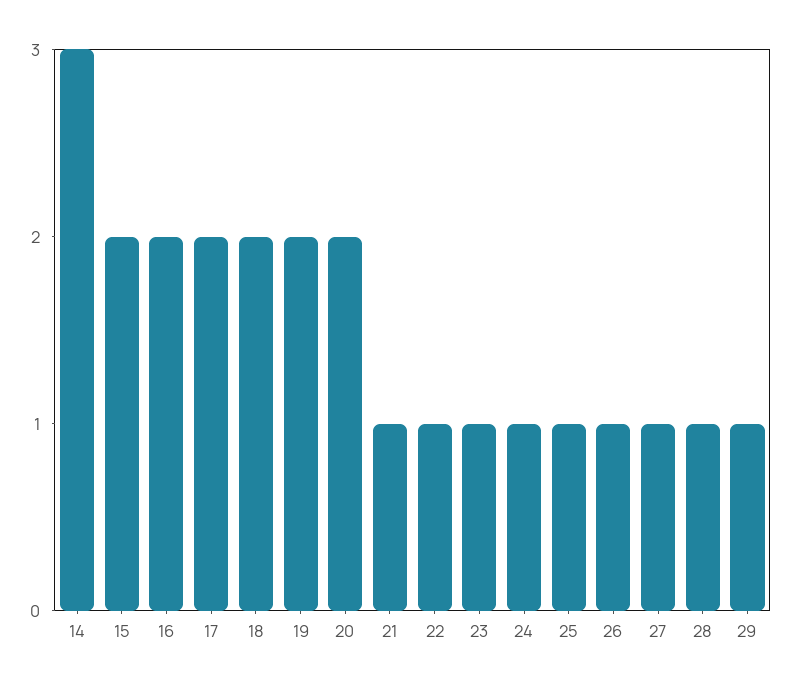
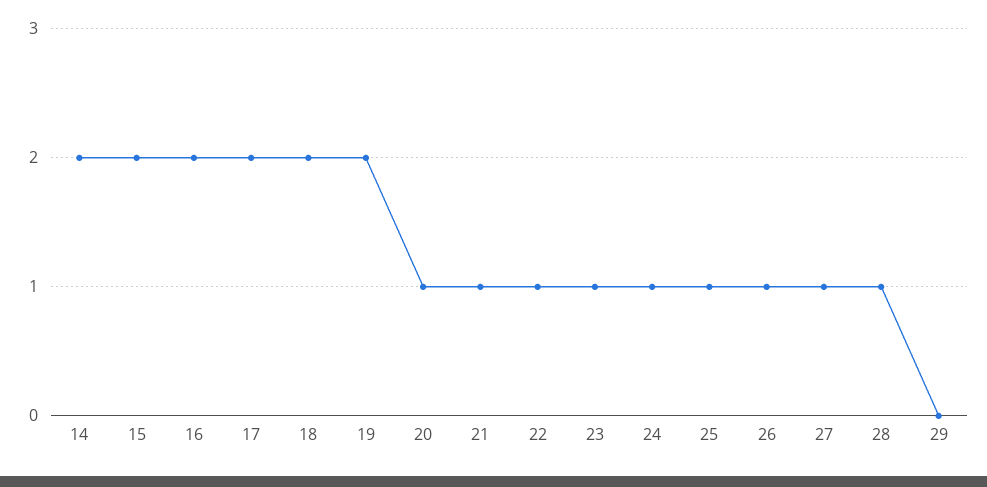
  {
-   "14": 3,
+   "14": 2,
    "15": 2,
    "16": 2,
    "17": 2,
    "18": 2,
    "19": 2,
-   "20": 2,
+   "20": 1,
    "21": 1,
    "22": 1,
    "23": 1,
    "24": 1,
    "25": 1,
    "26": 1,
    "27": 1,
    "28": 1,
-   "29": 1
+   "29": 0
  }

